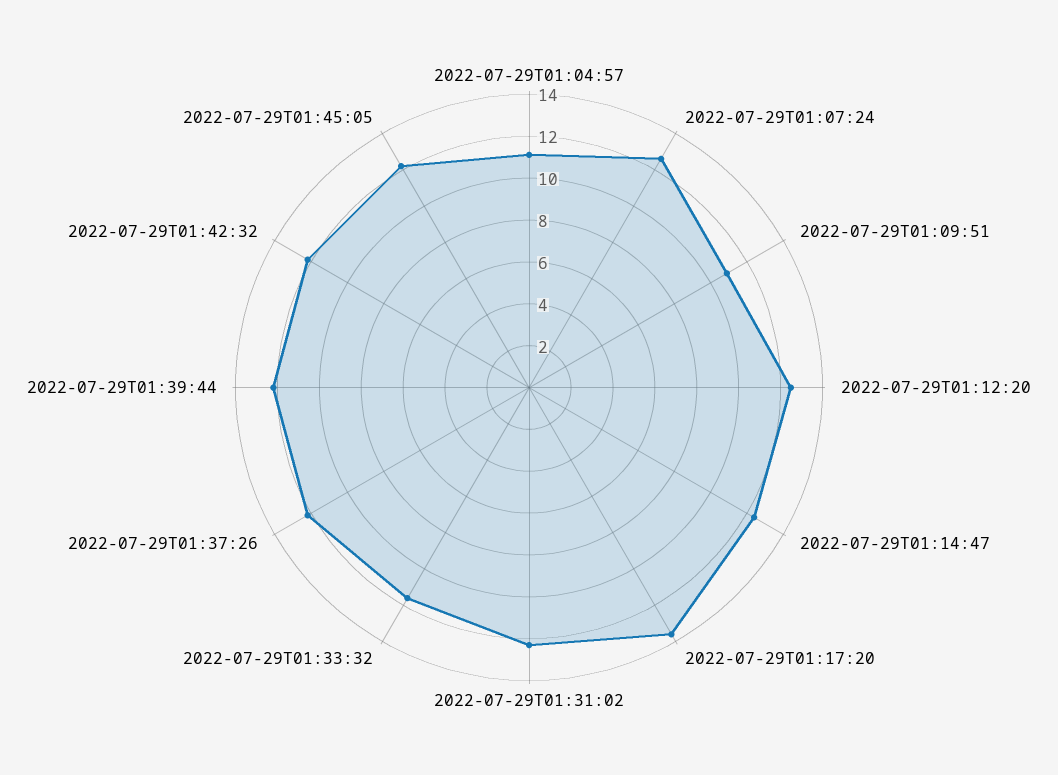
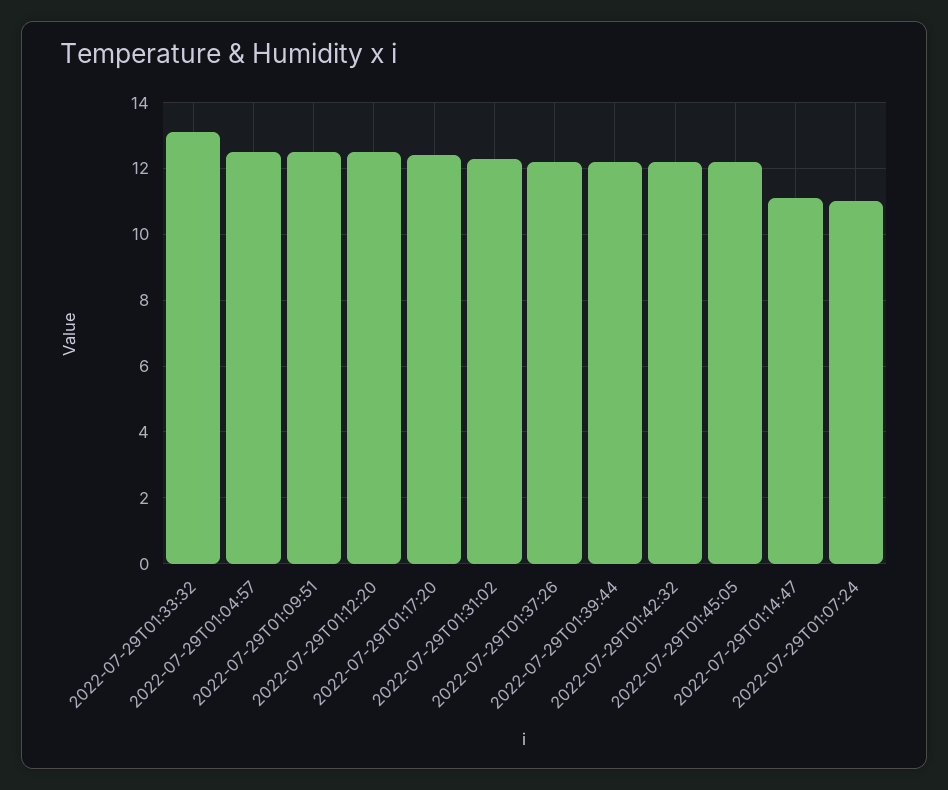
  {
-   "2022-07-29T01:04:57": 11,
+   "2022-07-29T01:04:57": 12.5,
-   "2022-07-29T01:07:24": 12.5,
+   "2022-07-29T01:07:24": 11,
-   "2022-07-29T01:09:51": 11,
+   "2022-07-29T01:09:51": 12.5,
    "2022-07-29T01:12:20": 12.5,
-   "2022-07-29T01:14:47": 12.5,
+   "2022-07-29T01:14:47": 11,
-   "2022-07-29T01:17:20": 13.5,
+   "2022-07-29T01:17:20": 12.5,
    "2022-07-29T01:31:02": 12.5,
-   "2022-07-29T01:33:32": 11.5,
+   "2022-07-29T01:33:32": 13,
    "2022-07-29T01:37:26": 12,
    "2022-07-29T01:39:44": 12,
    "2022-07-29T01:42:32": 12,
    "2022-07-29T01:45:05": 12
  }

